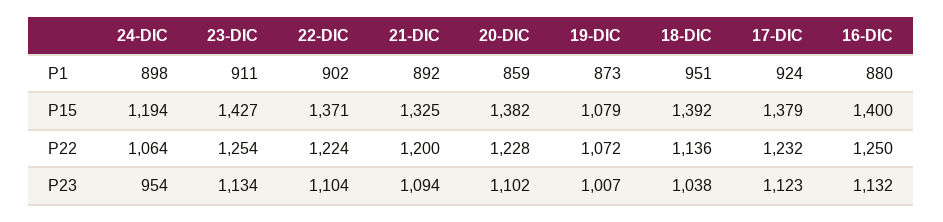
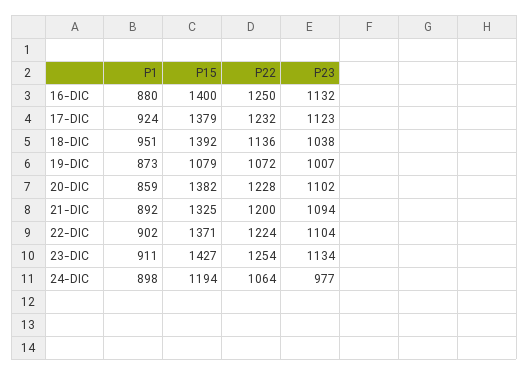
  {
    "24-DIC": {
      "P1": 898,
      "P15": 1194,
      "P22": 1064,
-     "P23": 954
+     "P23": 977
    },
    "23-DIC": {
      "P1": 911,
      "P15": 1427,
      "P22": 1254,
      "P23": 1134
    },
    "22-DIC": {
      "P1": 902,
      "P15": 1371,
      "P22": 1224,
      "P23": 1104
    },
    "21-DIC": {
      "P1": 892,
      "P15": 1325,
      "P22": 1200,
      "P23": 1094
    },
    "20-DIC": {
      "P1": 859,
      "P15": 1382,
      "P22": 1228,
      "P23": 1102
    },
    "19-DIC": {
      "P1": 873,
      "P15": 1079,
      "P22": 1072,
      "P23": 1007
    },
    "18-DIC": {
      "P1": 951,
      "P15": 1392,
      "P22": 1136,
      "P23": 1038
    },
    "17-DIC": {
      "P1": 924,
      "P15": 1379,
      "P22": 1232,
      "P23": 1123
    },
    "16-DIC": {
      "P1": 880,
      "P15": 1400,
      "P22": 1250,
      "P23": 1132
    }
  }

